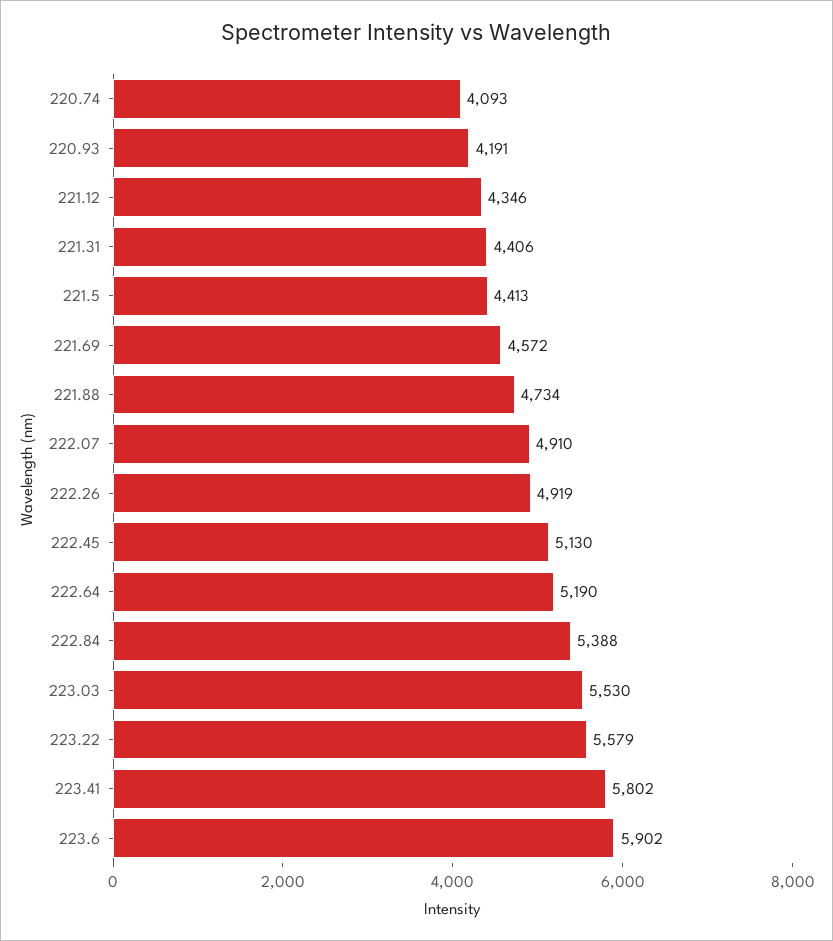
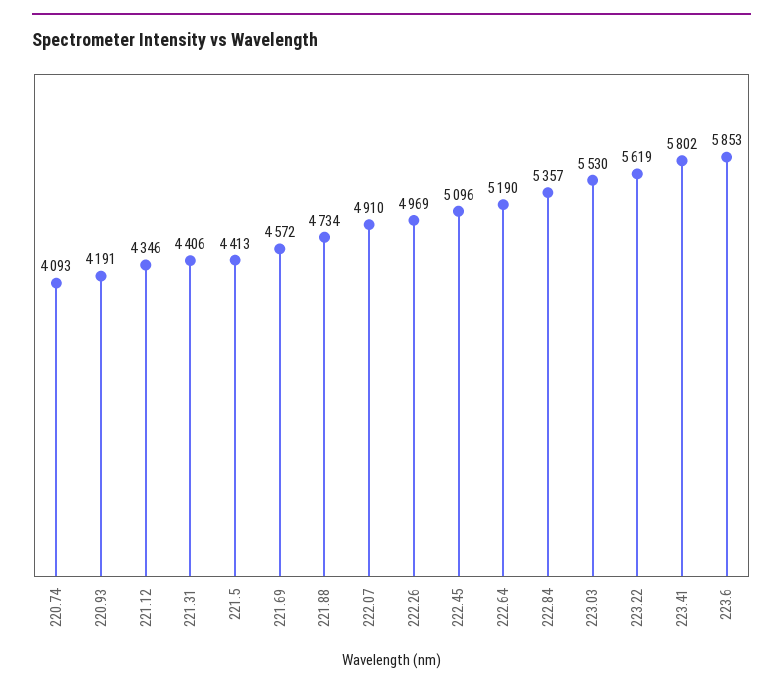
  {
    "220.74": 4093,
    "220.93": 4191,
    "221.12": 4346,
    "221.31": 4406,
    "221.5": 4413,
    "221.69": 4572,
    "221.88": 4734,
    "222.07": 4910,
-   "222.26": 4919,
+   "222.26": 4969,
-   "222.45": 5130,
+   "222.45": 5096,
    "222.64": 5190,
-   "222.84": 5388,
+   "222.84": 5357,
    "223.03": 5530,
-   "223.22": 5579,
+   "223.22": 5619,
    "223.41": 5802,
-   "223.6": 5902
+   "223.6": 5853
  }

